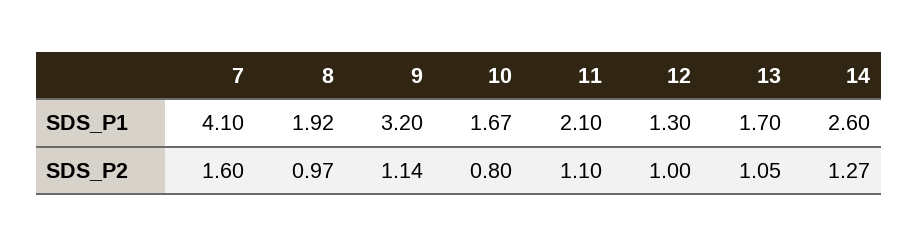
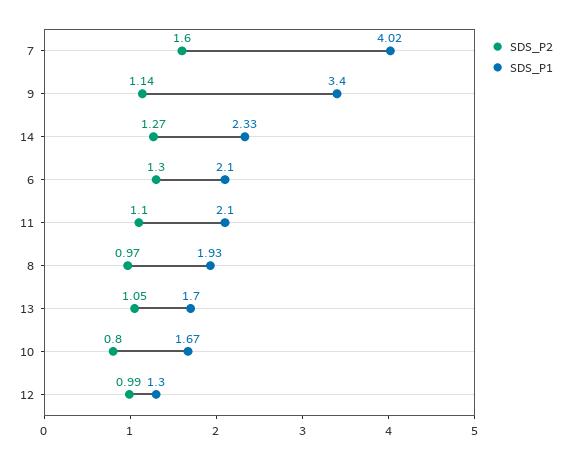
  {
    "SDS_P1": {
-     "7": 4.1,
+     "7": 4.02,
-     "8": 1.92,
+     "8": 1.93,
-     "9": 3.2,
+     "9": 3.4,
      "10": 1.67,
      "11": 2.1,
      "12": 1.3,
      "13": 1.7,
-     "14": 2.6
+     "14": 2.33,
+     "6": 2.1
    },
    "SDS_P2": {
      "7": 1.6,
      "8": 0.97,
      "9": 1.14,
      "10": 0.8,
      "11": 1.1,
-     "12": 1,
+     "12": 0.99,
      "13": 1.05,
-     "14": 1.27
+     "14": 1.27,
+     "6": 1.3
    }
  }

